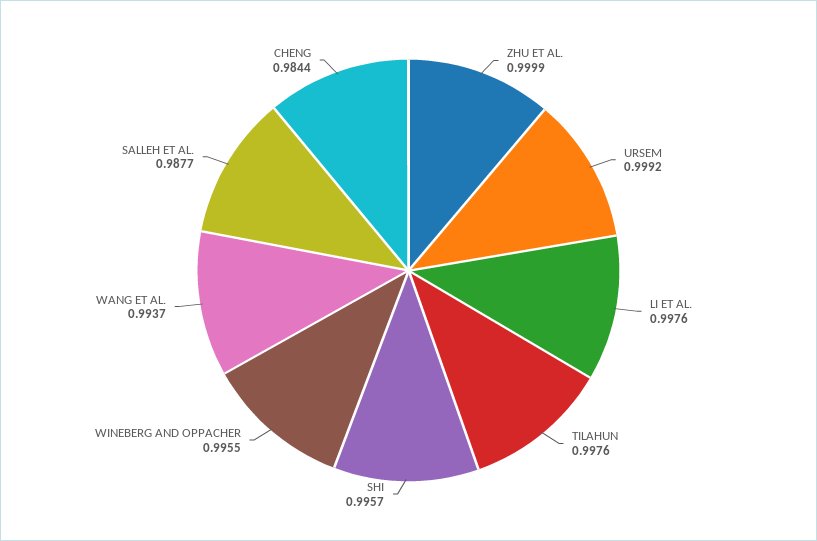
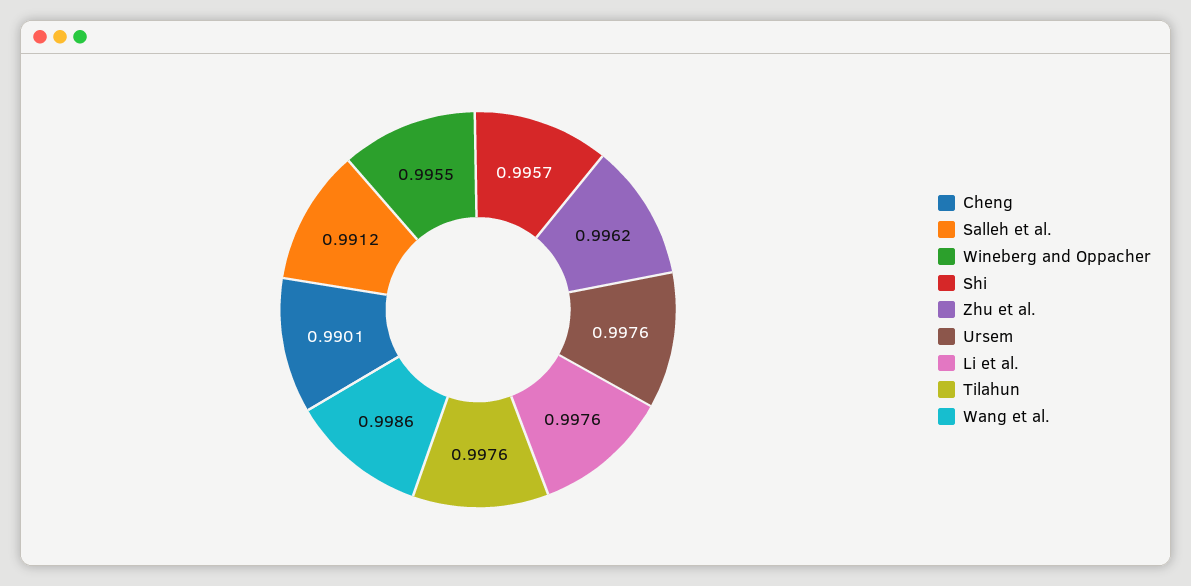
  {
-   "ZHU ET AL.": 0.9999,
+   "ZHU ET AL.": 0.9962,
-   "URSEM": 0.9992,
+   "URSEM": 0.9976,
    "LI ET AL.": 0.9976,
    "TILAHUN": 0.9976,
    "SHI": 0.9957,
    "WINEBERG AND OPPACHER": 0.9955,
-   "WANG ET AL.": 0.9937,
+   "WANG ET AL.": 0.9986,
-   "SALLEH ET AL.": 0.9877,
+   "SALLEH ET AL.": 0.9912,
-   "CHENG": 0.9844
+   "CHENG": 0.9901
  }

